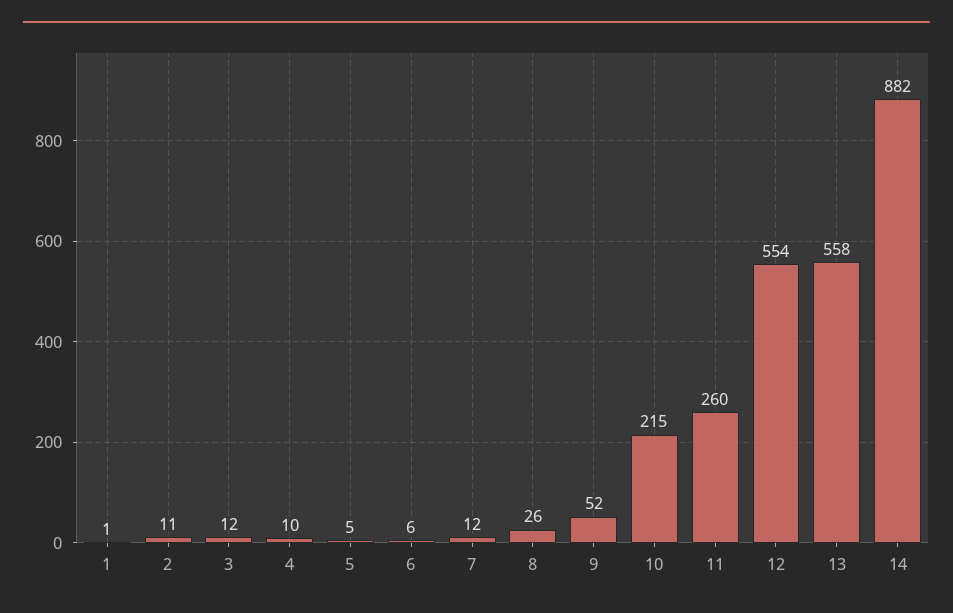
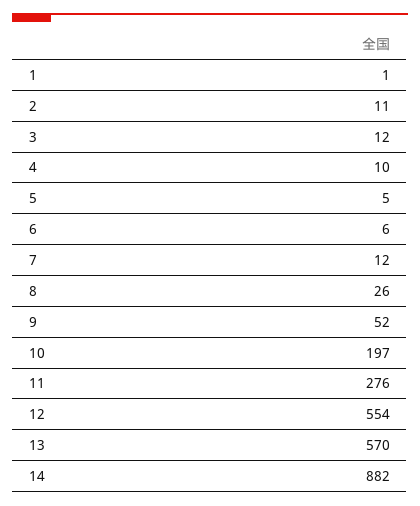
  {
    "1": 1,
    "2": 11,
    "3": 12,
    "4": 10,
    "5": 5,
    "6": 6,
    "7": 12,
    "8": 26,
    "9": 52,
-   "10": 215,
+   "10": 197,
-   "11": 260,
+   "11": 276,
    "12": 554,
-   "13": 558,
+   "13": 570,
    "14": 882
  }

